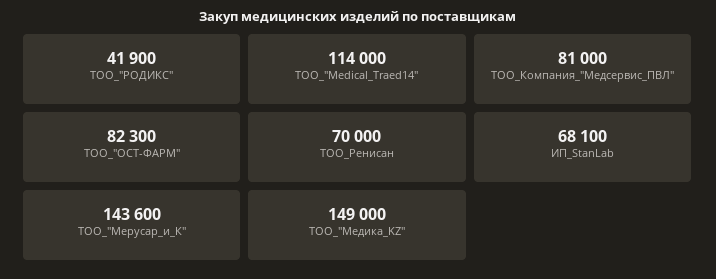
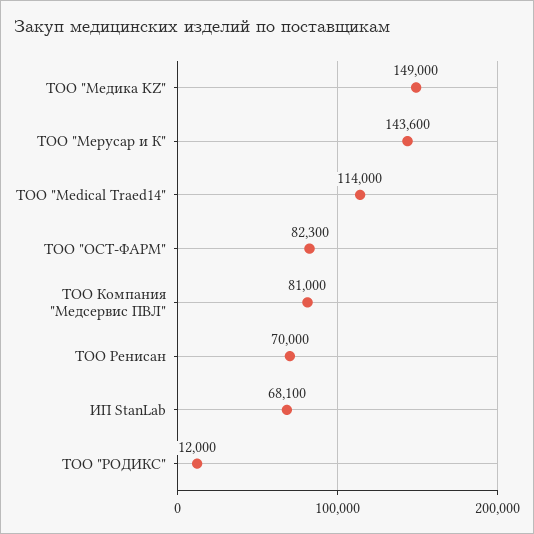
  {
-   "ТОО_\"РОДИКС\"": 41900,
+   "ТОО_\"РОДИКС\"": 12000,
    "ТОО_\"Medical_Traed14\"": 114000,
    "ТОО_Компания_\"Медсервис_ПВЛ\"": 81000,
    "ТОО_\"ОСТ-ФАРМ\"": 82300,
    "ТОО_Ренисан": 70000,
    "ИП_StanLab": 68100,
    "ТОО_\"Мерусар_и_К\"": 143600,
    "ТОО_\"Медика_KZ\"": 149000
  }

